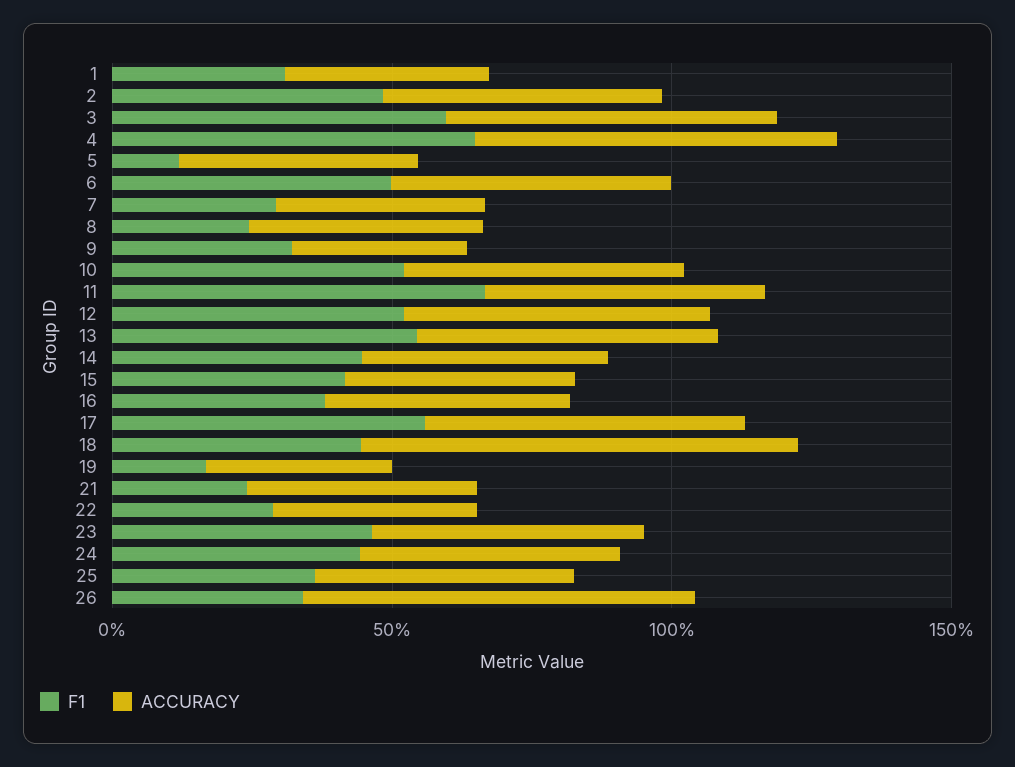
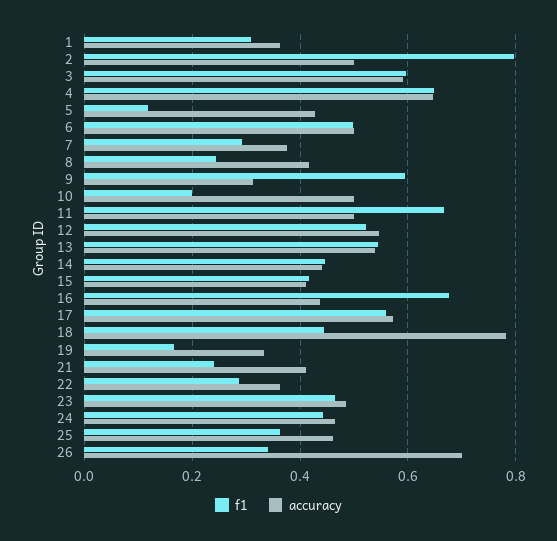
  {
    "F1": {
      "1": 0.3,
-     "2": 0.5,
+     "2": 0.8,
      "3": 0.6,
      "4": 0.64,
      "5": 0.12,
      "6": 0.5,
      "7": 0.3,
      "8": 0.24,
-     "9": 0.3,
+     "9": 0.6,
-     "10": 0.5,
+     "10": 0.2,
      "11": 0.66,
      "12": 0.52,
      "13": 0.54,
      "14": 0.44,
      "15": 0.42,
-     "16": 0.4,
+     "16": 0.68,
      "17": 0.56,
      "18": 0.44,
      "19": 0.16,
      "21": 0.24,
      "22": 0.28,
      "23": 0.46,
      "24": 0.44,
      "25": 0.36,
      "26": 0.34
    },
    "ACCURACY": {
      "1": 0.36,
      "2": 0.5,
      "3": 0.6,
      "4": 0.64,
      "5": 0.42,
      "6": 0.5,
      "7": 0.38,
      "8": 0.42,
      "9": 0.32,
      "10": 0.5,
      "11": 0.5,
      "12": 0.54,
      "13": 0.54,
      "14": 0.44,
      "15": 0.42,
      "16": 0.44,
      "17": 0.58,
      "18": 0.78,
      "19": 0.34,
      "21": 0.42,
      "22": 0.36,
      "23": 0.48,
      "24": 0.46,
      "25": 0.46,
      "26": 0.7
    }
  }

